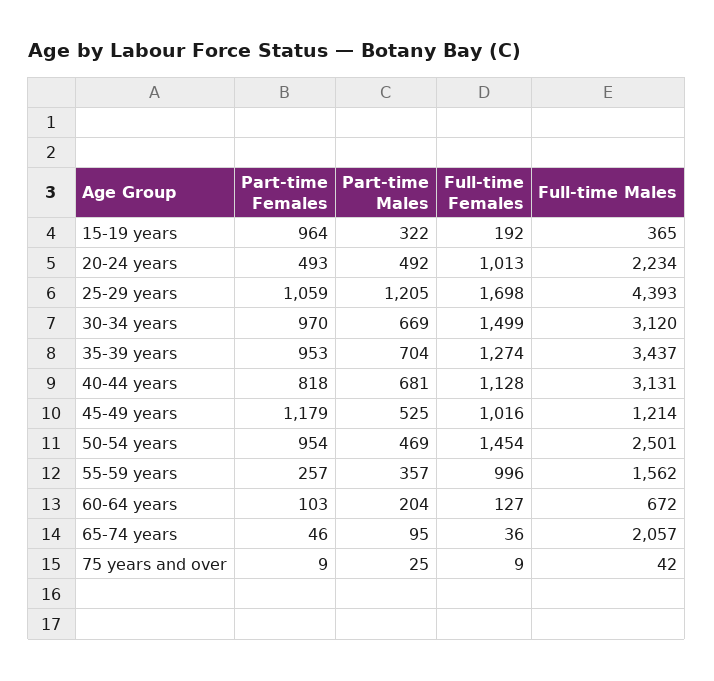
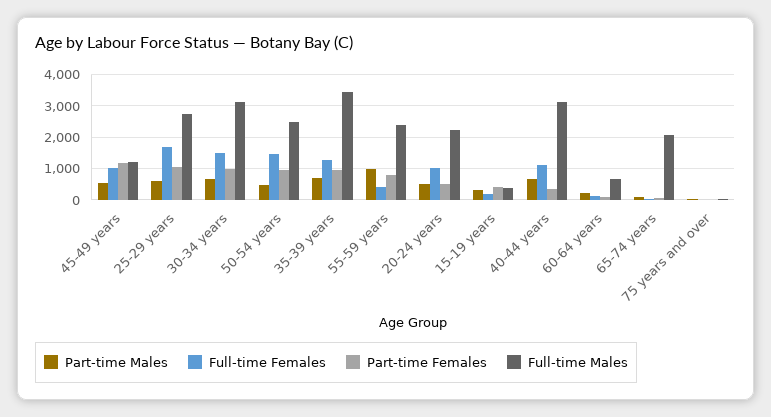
  {
    "Part-time Females": {
-     "15-19 years": 964,
+     "15-19 years": 400,
      "20-24 years": 493,
      "25-29 years": 1059,
      "30-34 years": 970,
      "35-39 years": 953,
-     "40-44 years": 818,
+     "40-44 years": 400,
      "45-49 years": 1179,
      "50-54 years": 954,
-     "55-59 years": 257,
+     "55-59 years": 800,
      "60-64 years": 103,
      "65-74 years": 46,
      "75 years and over": 9
    },
    "Part-time Males": {
      "15-19 years": 322,
      "20-24 years": 492,
-     "25-29 years": 1205,
+     "25-29 years": 600,
      "30-34 years": 669,
      "35-39 years": 704,
      "40-44 years": 681,
      "45-49 years": 525,
      "50-54 years": 469,
-     "55-59 years": 357,
+     "55-59 years": 1000,
      "60-64 years": 204,
      "65-74 years": 95,
      "75 years and over": 25
    },
    "Full-time Females": {
      "15-19 years": 192,
      "20-24 years": 1013,
      "25-29 years": 1698,
      "30-34 years": 1499,
      "35-39 years": 1274,
      "40-44 years": 1128,
      "45-49 years": 1016,
      "50-54 years": 1454,
-     "55-59 years": 996,
+     "55-59 years": 400,
      "60-64 years": 127,
      "65-74 years": 36,
      "75 years and over": 9
    },
    "Full-time Males": {
      "15-19 years": 365,
      "20-24 years": 2234,
-     "25-29 years": 4393,
+     "25-29 years": 2800,
      "30-34 years": 3120,
      "35-39 years": 3437,
      "40-44 years": 3131,
      "45-49 years": 1214,
      "50-54 years": 2501,
-     "55-59 years": 1562,
+     "55-59 years": 2400,
      "60-64 years": 672,
      "65-74 years": 2057,
      "75 years and over": 42
    }
  }

